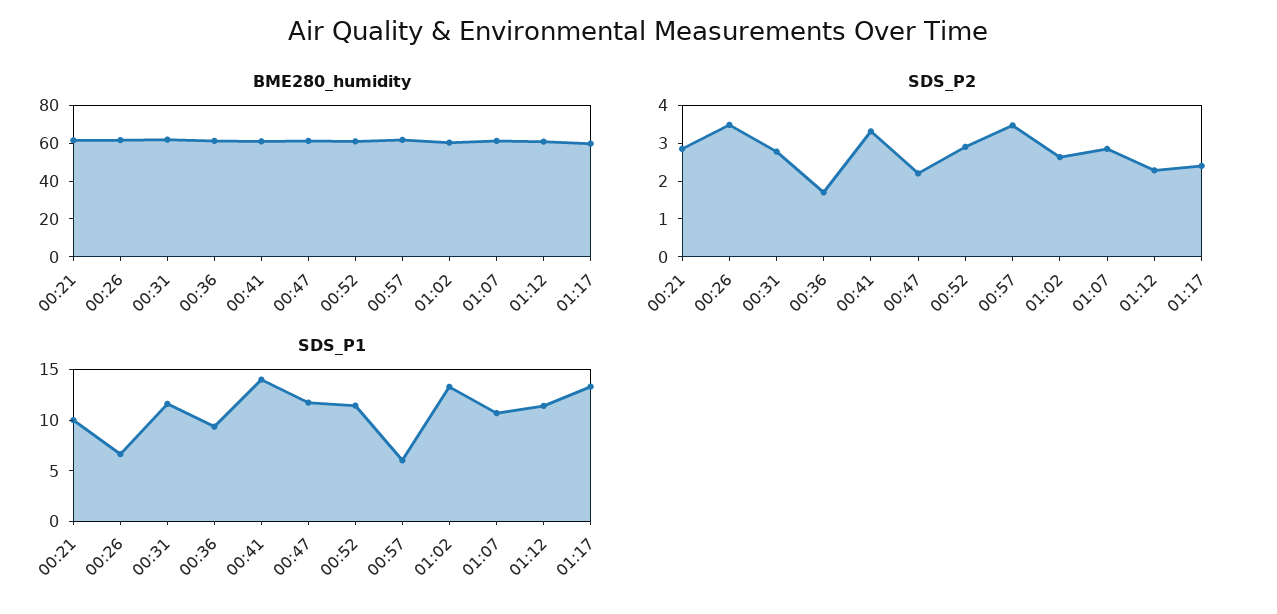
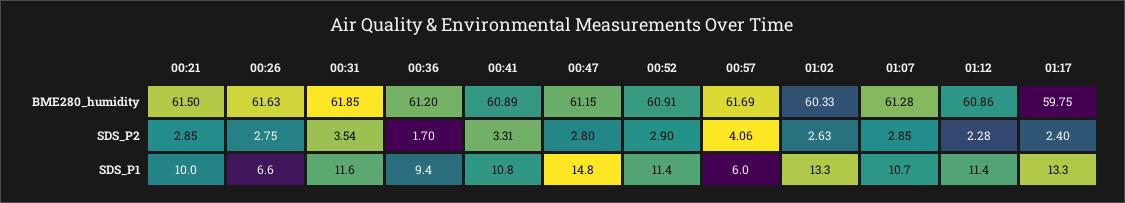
  {
    "BME280_humidity": {
      "00:21": 61.5,
      "00:26": 61.63,
      "00:31": 61.85,
      "00:36": 61.2,
      "00:41": 60.89,
      "00:47": 61.15,
      "00:52": 60.91,
      "00:57": 61.69,
      "01:02": 60.33,
      "01:07": 61.28,
      "01:12": 60.86,
      "01:17": 59.75
    },
    "SDS_P2": {
      "00:21": 2.85,
-     "00:26": 3.5,
+     "00:26": 2.75,
-     "00:31": 2.75,
+     "00:31": 3.54,
      "00:36": 1.7,
      "00:41": 3.31,
-     "00:47": 2.25,
+     "00:47": 2.8,
      "00:52": 2.9,
-     "00:57": 3.5,
+     "00:57": 4.06,
      "01:02": 2.63,
      "01:07": 2.85,
      "01:12": 2.28,
      "01:17": 2.4
    },
    "SDS_P1": {
      "00:21": 10,
      "00:26": 6.6,
      "00:31": 11.6,
      "00:36": 9.4,
-     "00:41": 14,
+     "00:41": 10.8,
-     "00:47": 12,
+     "00:47": 14.8,
      "00:52": 11.4,
      "00:57": 6,
      "01:02": 13.3,
      "01:07": 10.7,
      "01:12": 11.4,
      "01:17": 13.3
    }
  }

